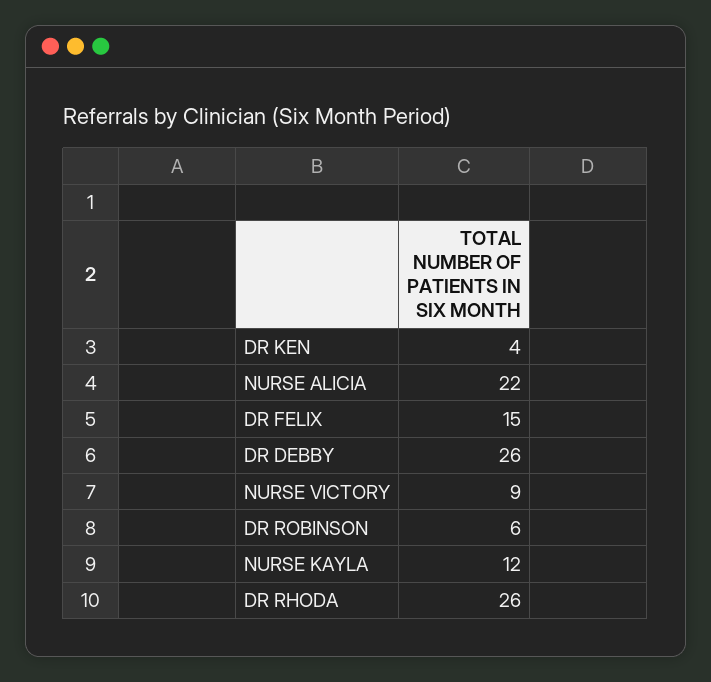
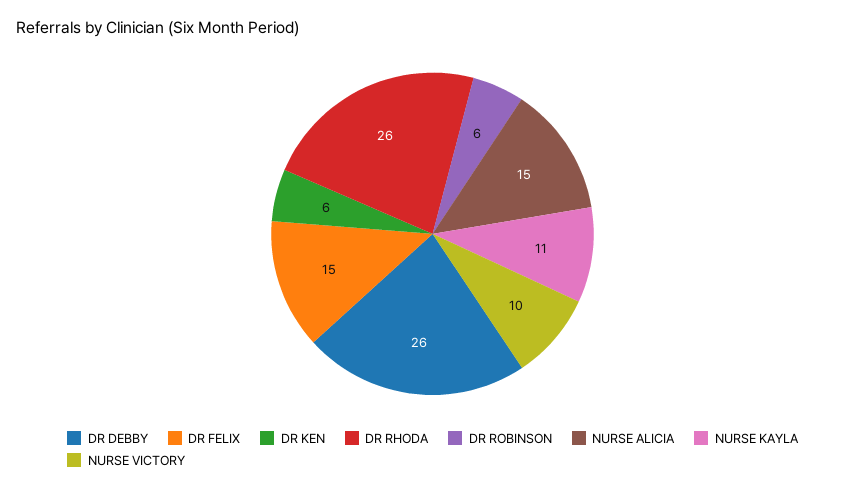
  {
-   "DR KEN": 4,
+   "DR KEN": 6,
-   "NURSE ALICIA": 22,
+   "NURSE ALICIA": 15,
    "DR FELIX": 15,
    "DR DEBBY": 26,
-   "NURSE VICTORY": 9,
+   "NURSE VICTORY": 10,
    "DR ROBINSON": 6,
-   "NURSE KAYLA": 12,
+   "NURSE KAYLA": 11,
    "DR RHODA": 26
  }

